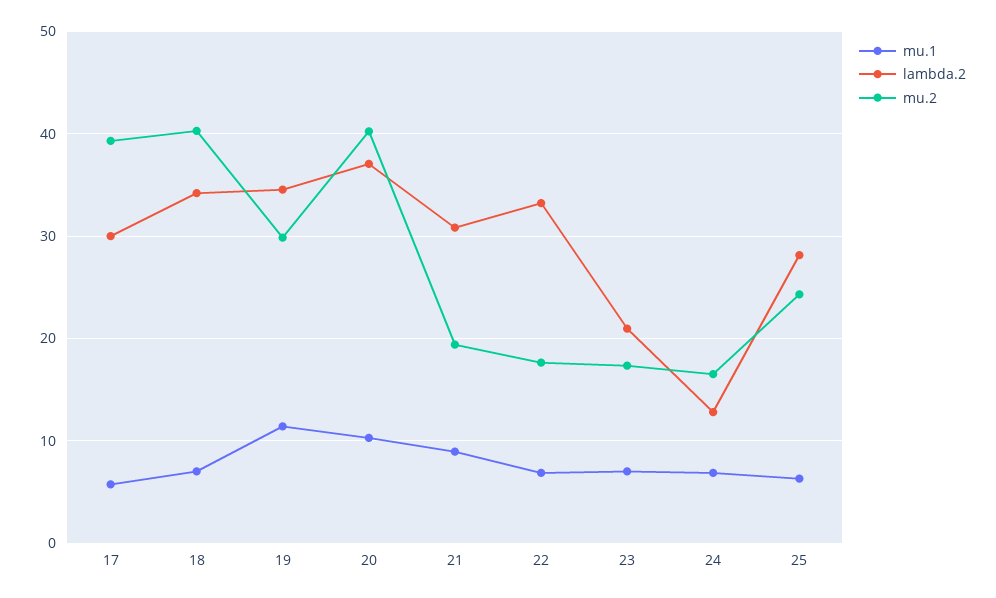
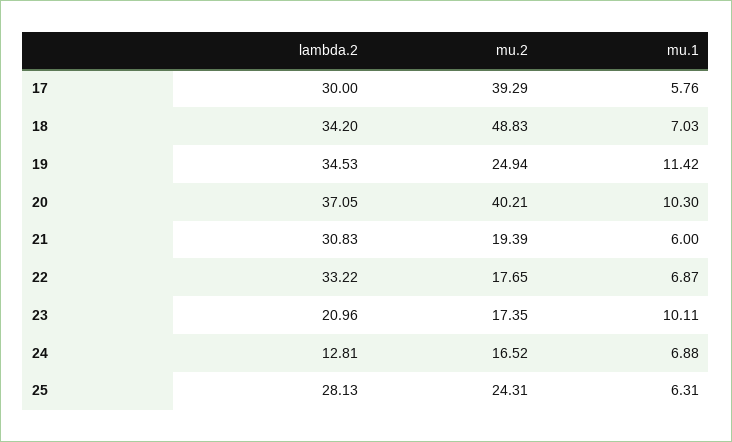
  {
    "mu.1": {
      "17": 5.76,
      "18": 7.03,
      "19": 11.42,
      "20": 10.3,
-     "21": 9,
+     "21": 6,
      "22": 6.87,
-     "23": 7,
+     "23": 10.11,
      "24": 6.88,
      "25": 6.31
    },
    "lambda.2": {
      "17": 30,
      "18": 34.2,
      "19": 34.53,
      "20": 37.05,
      "21": 30.83,
      "22": 33.22,
      "23": 20.96,
      "24": 12.81,
      "25": 28.13
    },
    "mu.2": {
      "17": 39.29,
-     "18": 40,
+     "18": 48.83,
-     "19": 30,
+     "19": 24.94,
      "20": 40.21,
      "21": 19.39,
      "22": 17.65,
      "23": 17.35,
      "24": 16.52,
      "25": 24.31
    }
  }

